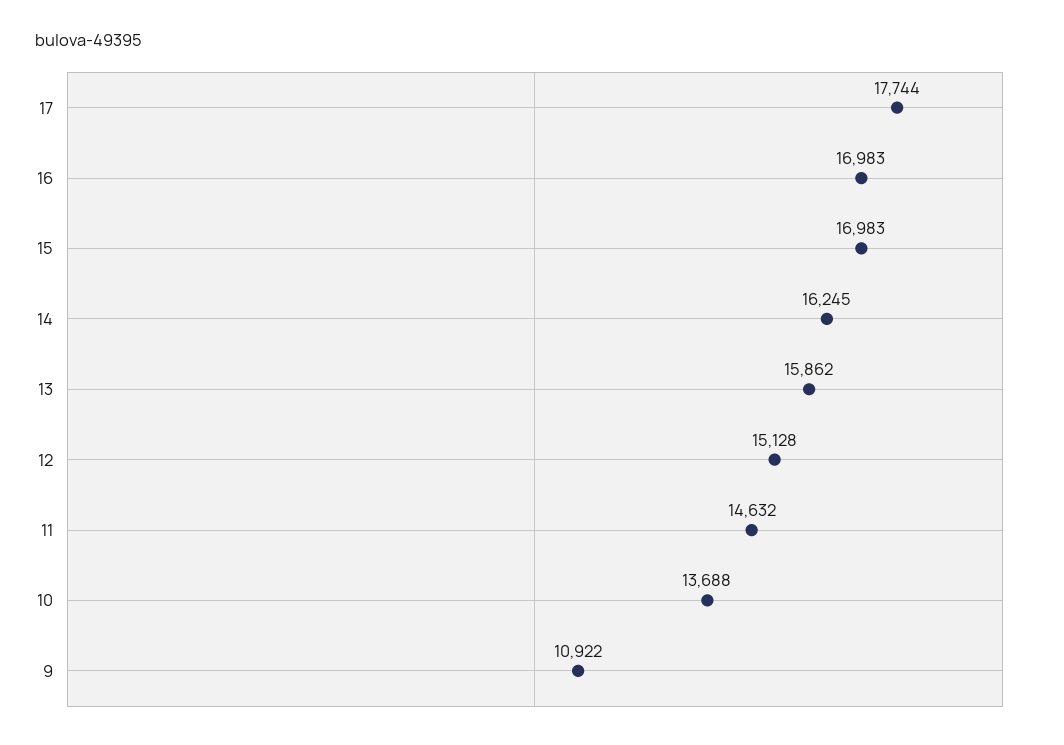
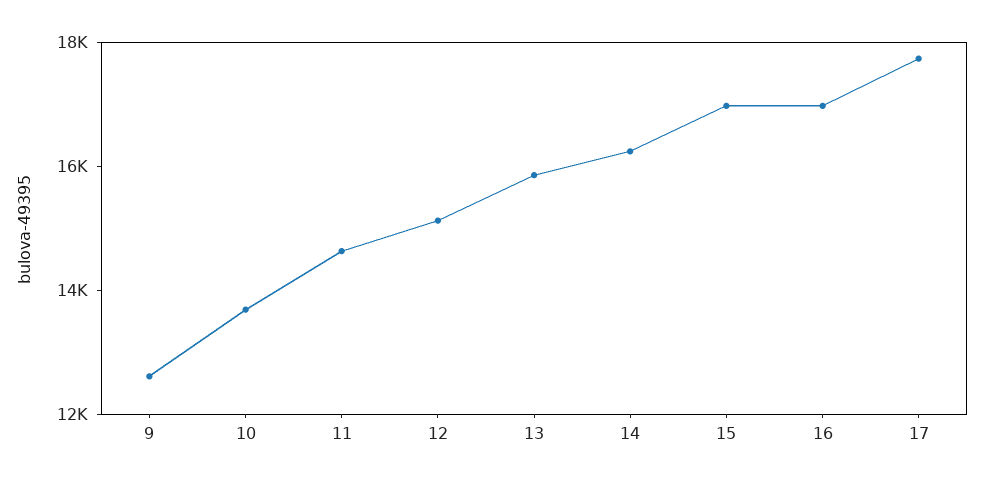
  {
    "17": 17744,
    "16": 16983,
    "15": 16983,
    "14": 16245,
    "13": 15862,
    "12": 15128,
    "11": 14632,
    "10": 13688,
-   "9": 10922
+   "9": 12500
  }

